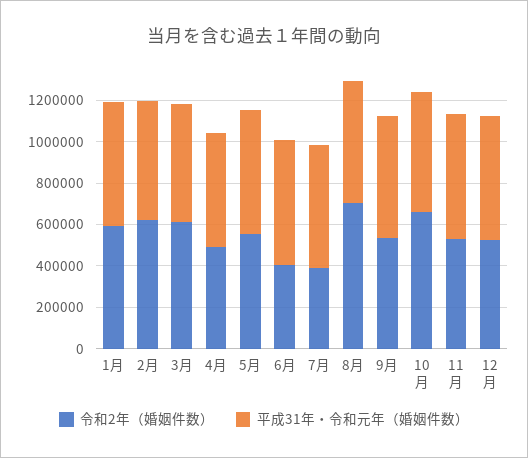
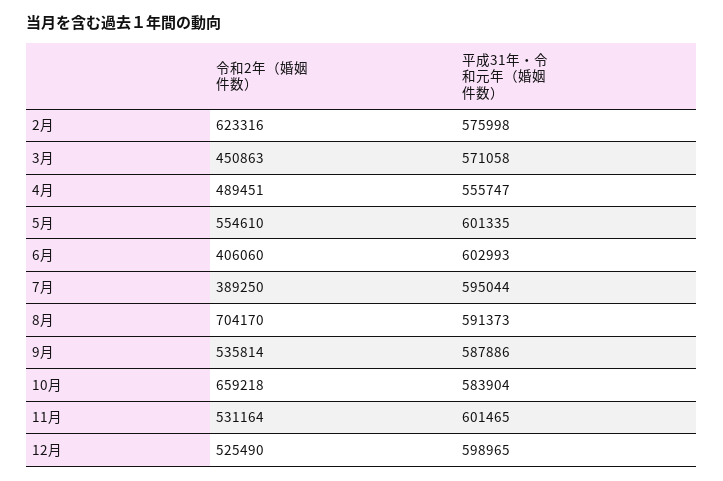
  {
    "令和2年（婚姻件数）": {
-     "1月": 600000,
      "2月": 623316,
-     "3月": 600000,
+     "3月": 450863,
      "4月": 489451,
      "5月": 554610,
      "6月": 406060,
      "7月": 389250,
      "8月": 704170,
      "9月": 535814,
      "10月": 659218,
      "11月": 531164,
      "12月": 525490
    },
    "平成31年・令和元年（婚姻件数）": {
-     "1月": 600000,
      "2月": 575998,
      "3月": 571058,
      "4月": 555747,
      "5月": 601335,
      "6月": 602993,
      "7月": 595044,
      "8月": 591373,
      "9月": 587886,
      "10月": 583904,
      "11月": 601465,
      "12月": 598965
    }
  }

